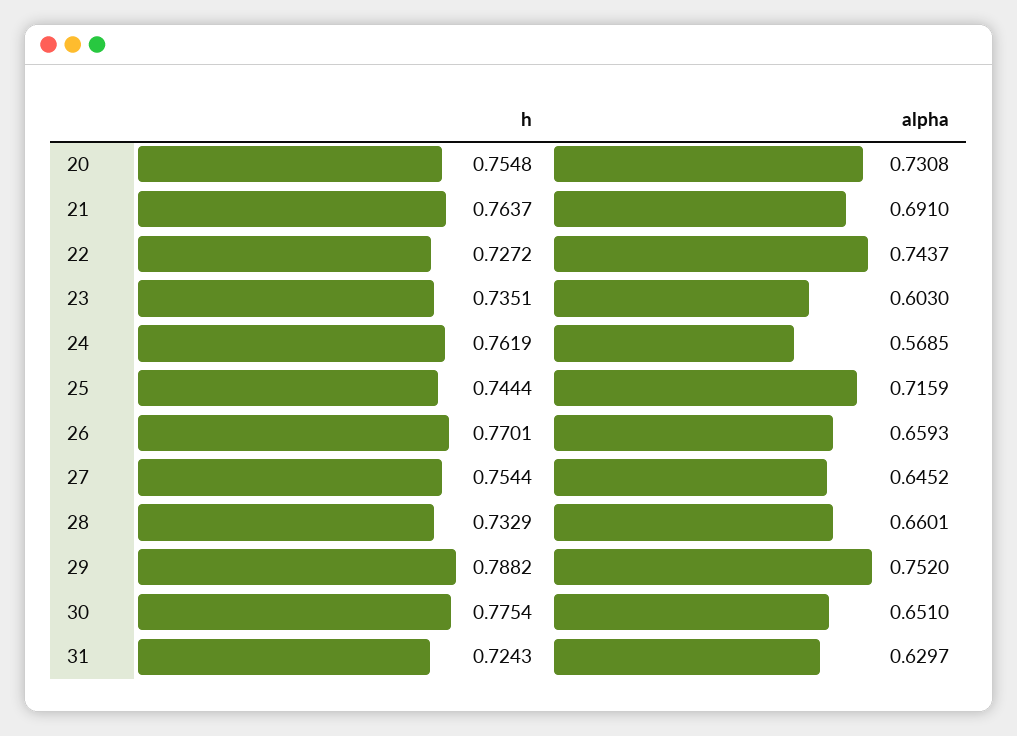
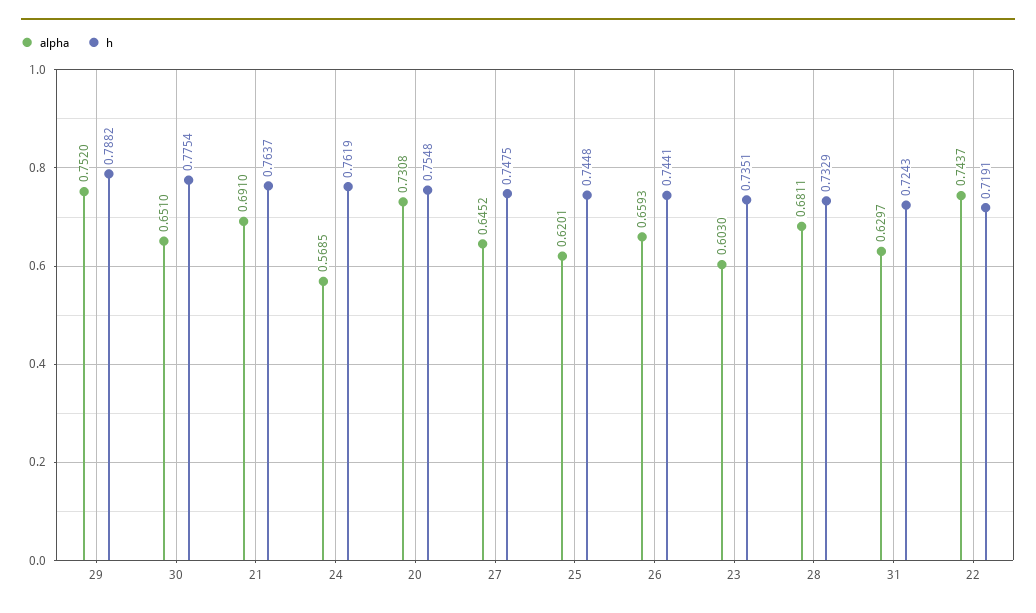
  {
    "h": {
      "20": 0.7548,
      "21": 0.7637,
-     "22": 0.7272,
+     "22": 0.7191,
      "23": 0.7351,
      "24": 0.7619,
-     "25": 0.7444,
+     "25": 0.7448,
-     "26": 0.7701,
+     "26": 0.7441,
-     "27": 0.7544,
+     "27": 0.7475,
      "28": 0.7329,
      "29": 0.7882,
      "30": 0.7754,
      "31": 0.7243
    },
    "alpha": {
      "20": 0.7308,
      "21": 0.691,
      "22": 0.7437,
      "23": 0.603,
      "24": 0.5685,
-     "25": 0.7159,
+     "25": 0.6201,
      "26": 0.6593,
      "27": 0.6452,
-     "28": 0.6601,
+     "28": 0.6811,
      "29": 0.752,
      "30": 0.651,
      "31": 0.6297
    }
  }

